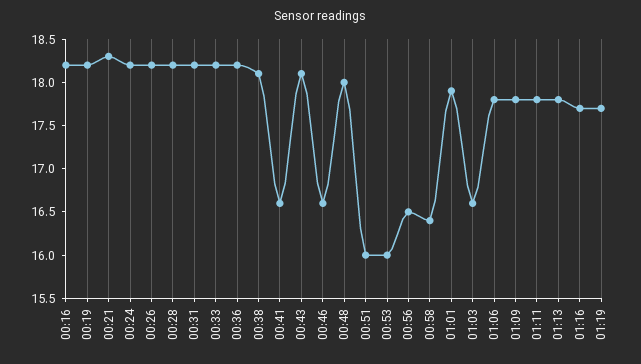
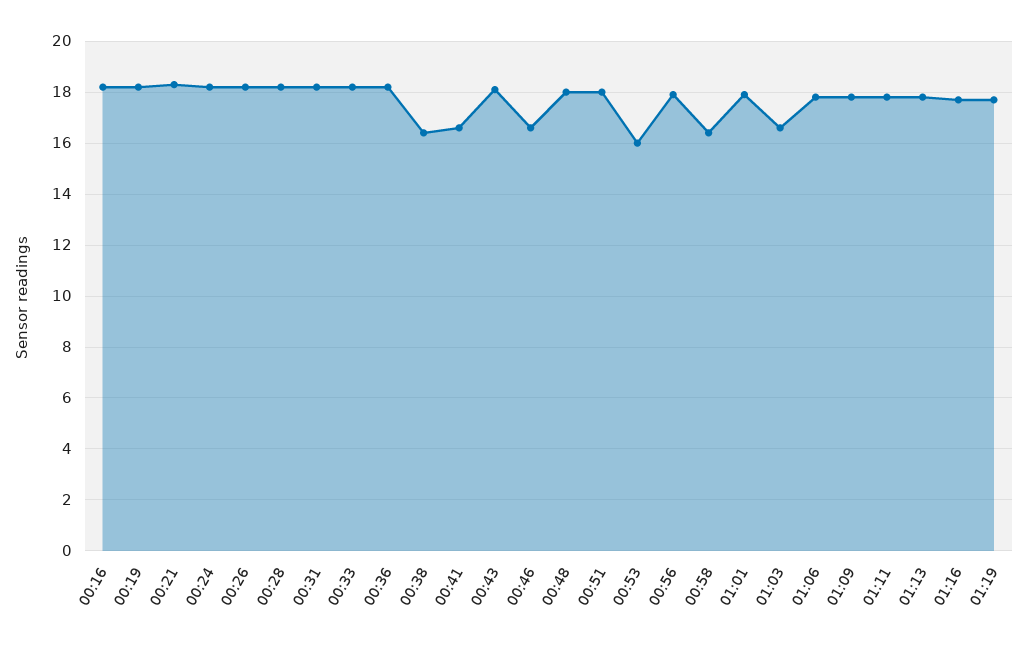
  {
    "00:16": 18.2,
    "00:19": 18.2,
    "00:21": 18.3,
    "00:24": 18.2,
    "00:26": 18.2,
    "00:28": 18.2,
    "00:31": 18.2,
    "00:33": 18.2,
    "00:36": 18.2,
-   "00:38": 18.1,
+   "00:38": 16.5,
    "00:41": 16.6,
    "00:43": 18.1,
    "00:46": 16.6,
    "00:48": 18,
-   "00:51": 16,
+   "00:51": 18,
    "00:53": 16,
-   "00:56": 16.5,
+   "00:56": 18,
    "00:58": 16.4,
    "01:01": 17.9,
    "01:03": 16.6,
    "01:06": 17.8,
    "01:09": 17.8,
    "01:11": 17.8,
    "01:13": 17.8,
    "01:16": 17.7,
    "01:19": 17.7
  }

